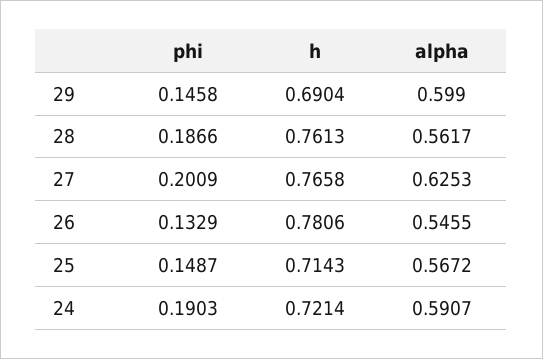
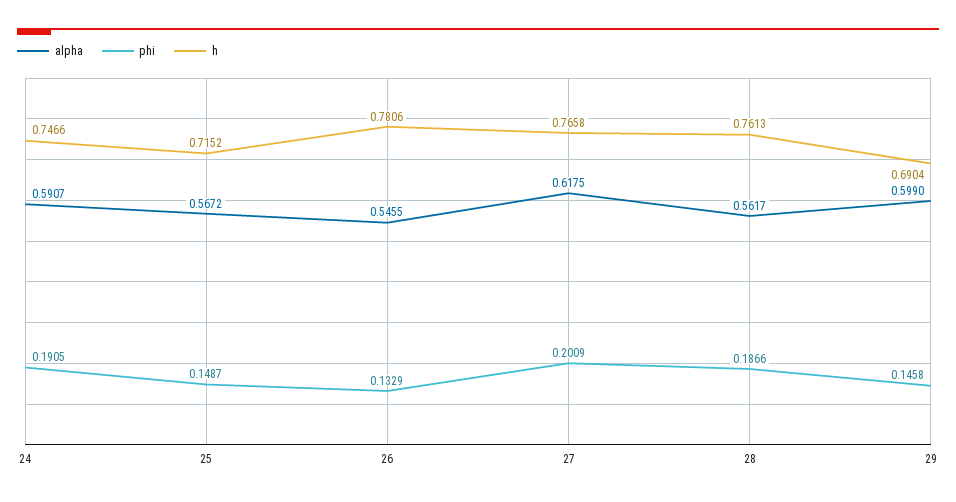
  {
    "phi": {
      "29": 0.1458,
      "28": 0.1866,
      "27": 0.2009,
      "26": 0.1329,
      "25": 0.1487,
-     "24": 0.1903
+     "24": 0.1905
    },
    "h": {
      "29": 0.6904,
      "28": 0.7613,
      "27": 0.7658,
      "26": 0.7806,
-     "25": 0.7143,
+     "25": 0.7152,
-     "24": 0.7214
+     "24": 0.7466
    },
    "alpha": {
      "29": 0.599,
      "28": 0.5617,
-     "27": 0.6253,
+     "27": 0.6175,
      "26": 0.5455,
      "25": 0.5672,
      "24": 0.5907
    }
  }

